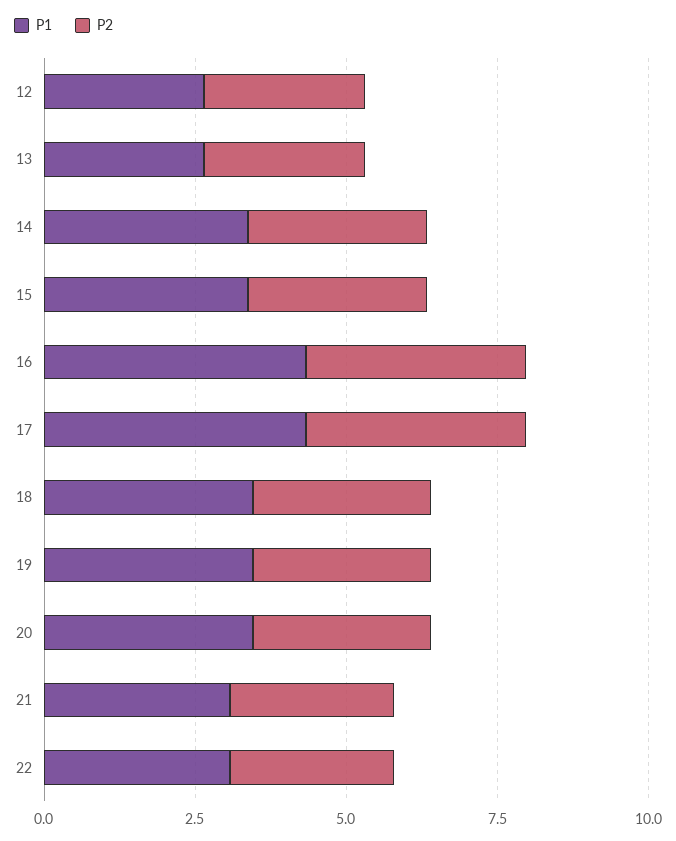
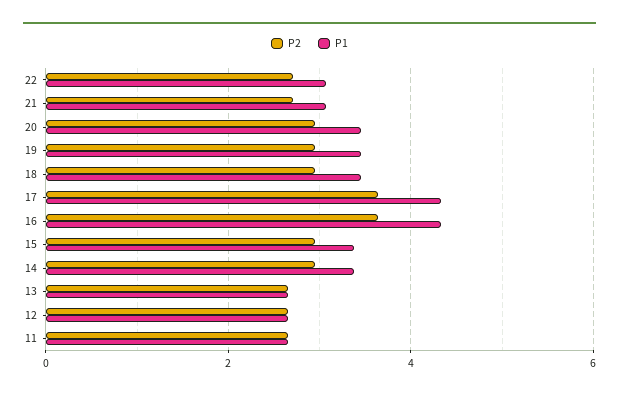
  {
    "P1": {
      "12": 2.6,
      "13": 2.6,
      "14": 3.4,
      "15": 3.4,
      "16": 4.4,
      "17": 4.4,
      "18": 3.4,
      "19": 3.4,
      "20": 3.4,
      "21": 3,
-     "22": 3
+     "22": 3,
+     "11": 2.6
    },
    "P2": {
      "12": 2.6,
      "13": 2.6,
      "14": 3,
      "15": 3,
      "16": 3.6,
      "17": 3.6,
      "18": 3,
      "19": 3,
      "20": 3,
      "21": 2.8,
-     "22": 2.8
+     "22": 2.8,
+     "11": 2.6
    }
  }

